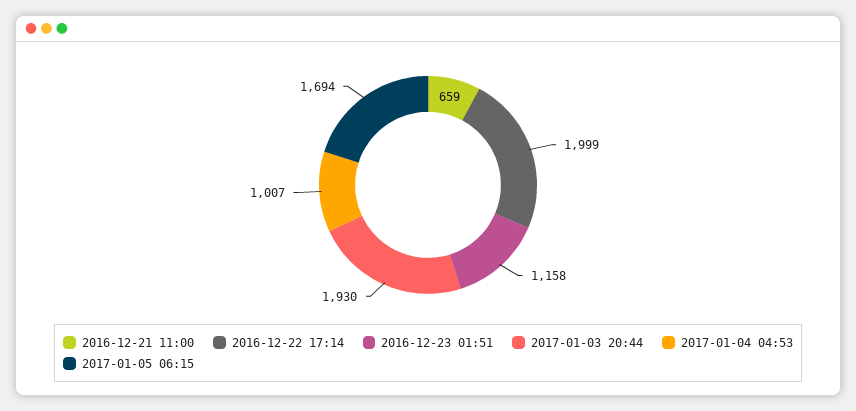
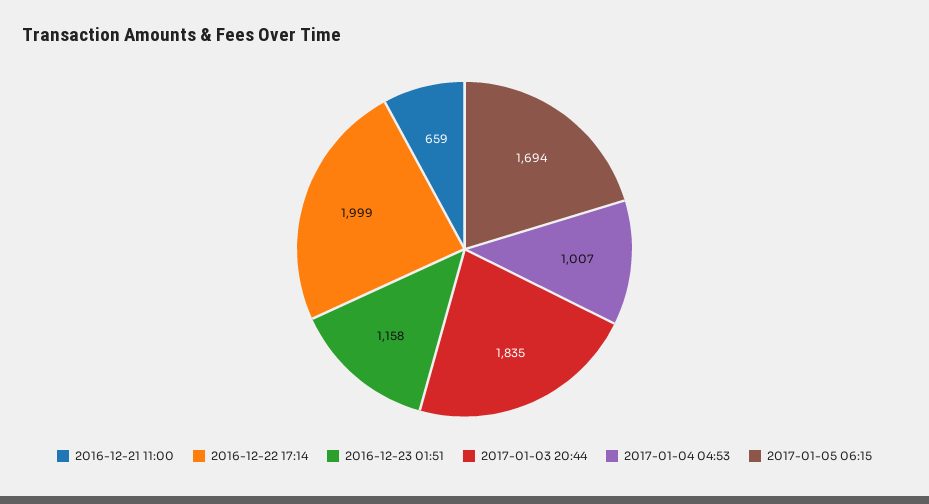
  {
    "2016-12-21 11:00": 659,
    "2016-12-22 17:14": 1999,
    "2016-12-23 01:51": 1158,
-   "2017-01-03 20:44": 1930,
+   "2017-01-03 20:44": 1835,
    "2017-01-04 04:53": 1007,
    "2017-01-05 06:15": 1694
  }

